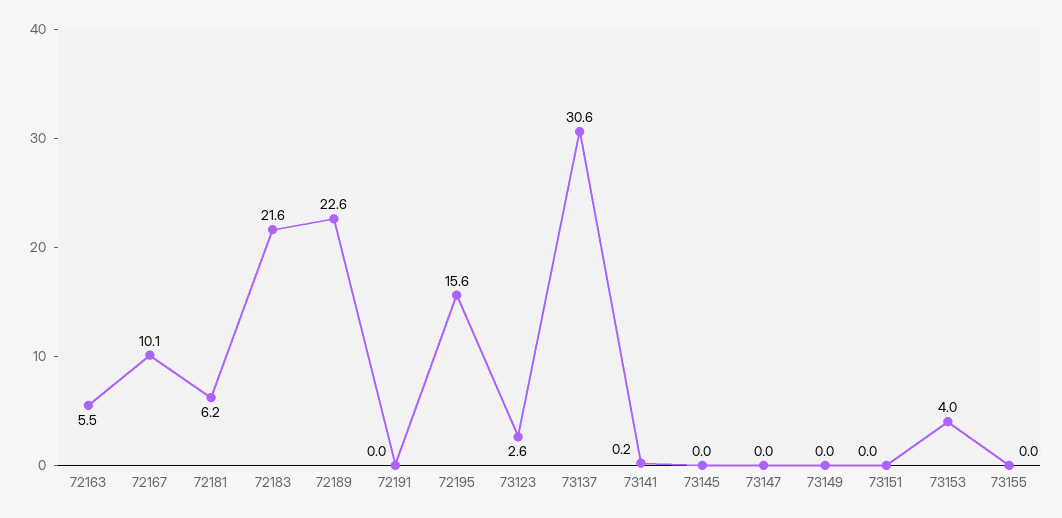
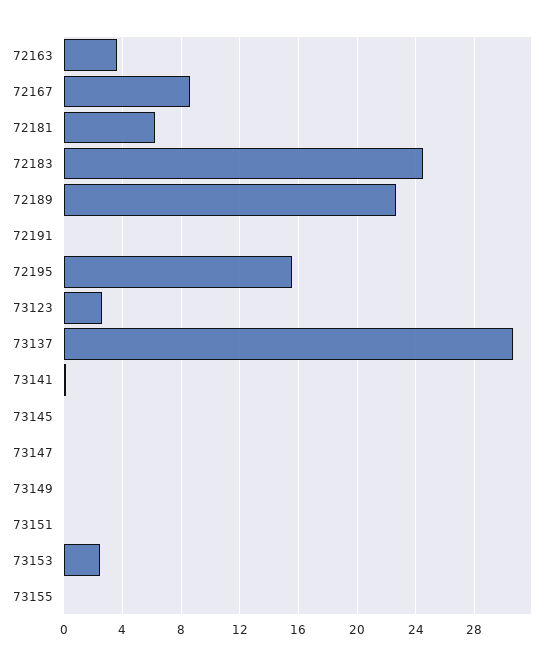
  {
-   "72163": 5.5,
+   "72163": 3.5,
-   "72167": 10.1,
+   "72167": 8.5,
    "72181": 6.2,
-   "72183": 21.6,
+   "72183": 24.5,
    "72189": 22.6,
    "72191": 0,
    "72195": 15.6,
    "73123": 2.6,
    "73137": 30.6,
    "73141": 0.2,
    "73145": 0,
    "73147": 0,
    "73149": 0,
    "73151": 0,
-   "73153": 4,
+   "73153": 2.5,
    "73155": 0
  }

